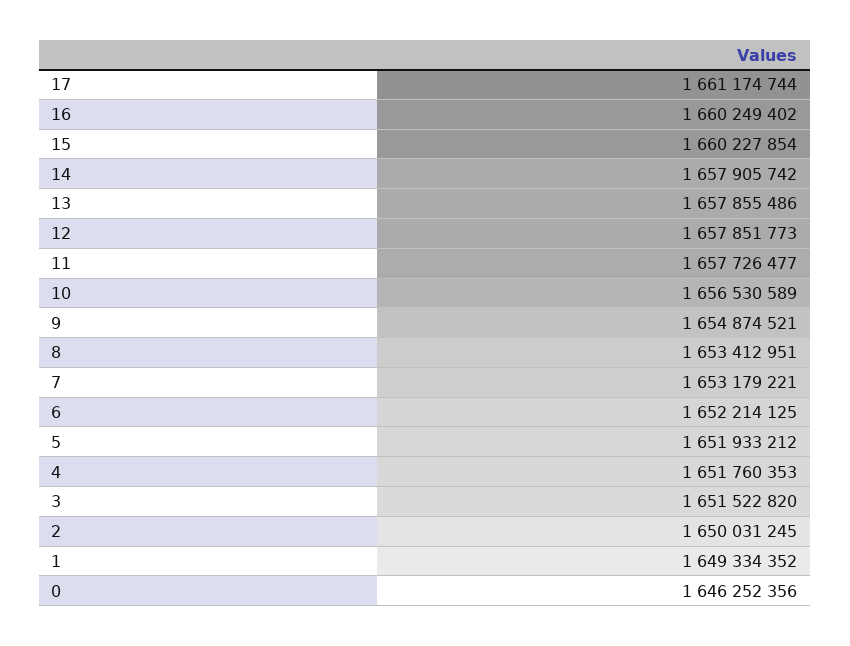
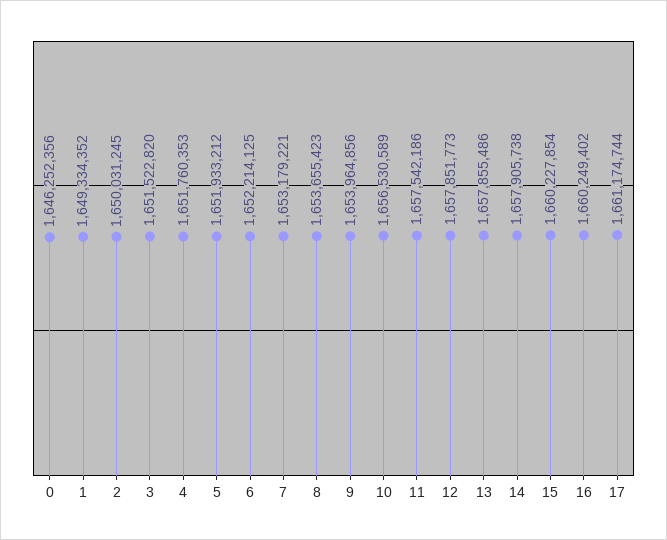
  {
    "17": 1661174744,
    "16": 1660249402,
    "15": 1660227854,
-   "14": 1657905742,
+   "14": 1657905738,
    "13": 1657855486,
    "12": 1657851773,
-   "11": 1657726477,
+   "11": 1657542186,
    "10": 1656530589,
-   "9": 1654874521,
+   "9": 1653964856,
-   "8": 1653412951,
+   "8": 1653655423,
    "7": 1653179221,
    "6": 1652214125,
    "5": 1651933212,
    "4": 1651760353,
    "3": 1651522820,
    "2": 1650031245,
    "1": 1649334352,
    "0": 1646252356
  }

